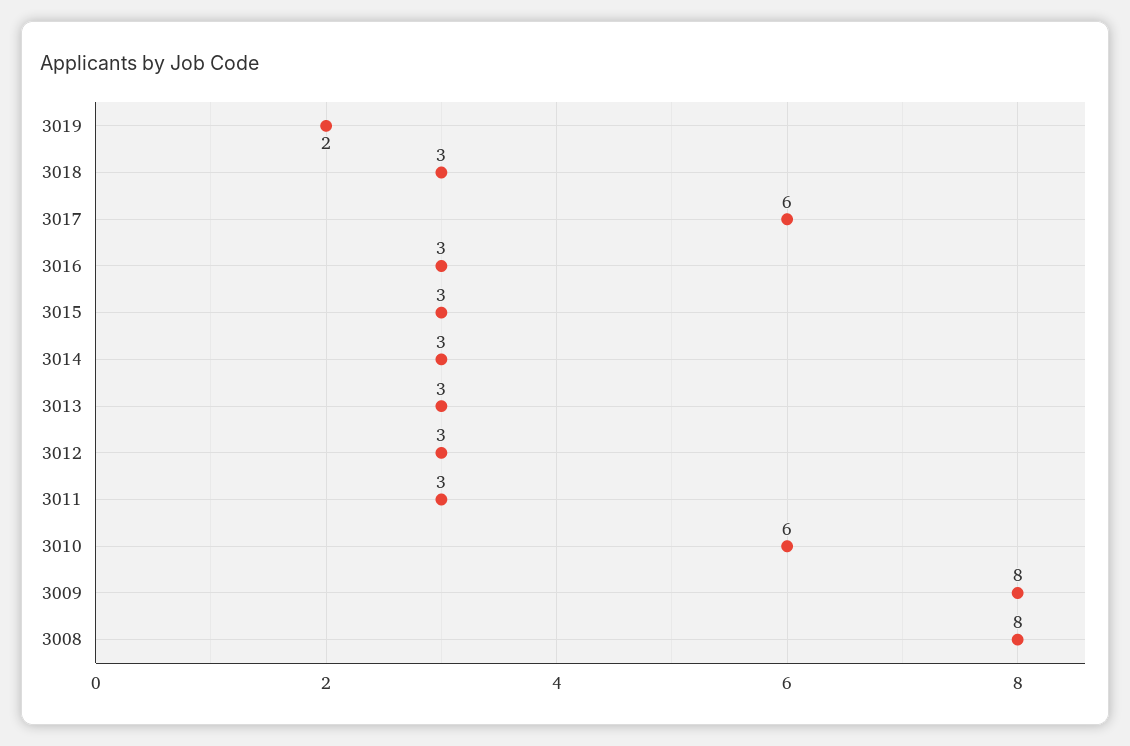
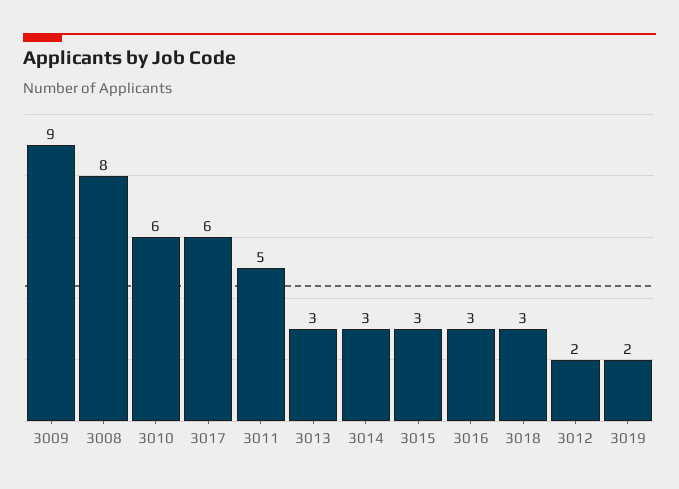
  {
    "3019": 2,
    "3018": 3,
    "3017": 6,
    "3016": 3,
    "3015": 3,
    "3014": 3,
    "3013": 3,
-   "3012": 3,
+   "3012": 2,
-   "3011": 3,
+   "3011": 5,
    "3010": 6,
-   "3009": 8,
+   "3009": 9,
    "3008": 8
  }

